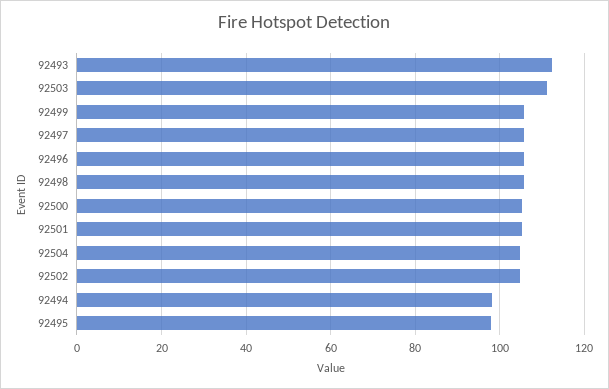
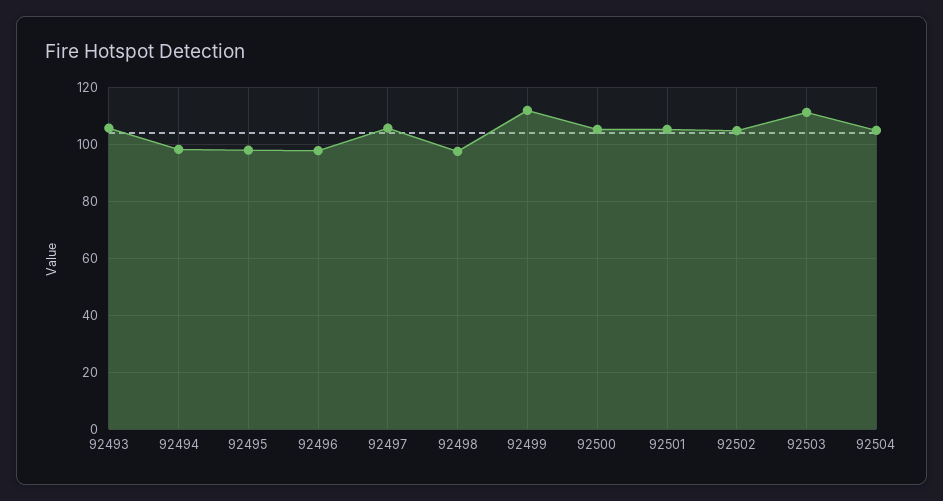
  {
-   "92493": 112,
+   "92493": 105,
    "92503": 112,
-   "92499": 106,
+   "92499": 112.5,
    "92497": 106,
-   "92496": 106,
+   "92496": 97.5,
-   "92498": 106,
+   "92498": 97.5,
    "92500": 106,
    "92501": 106,
    "92504": 104,
    "92502": 104,
    "92494": 98,
    "92495": 98
  }

